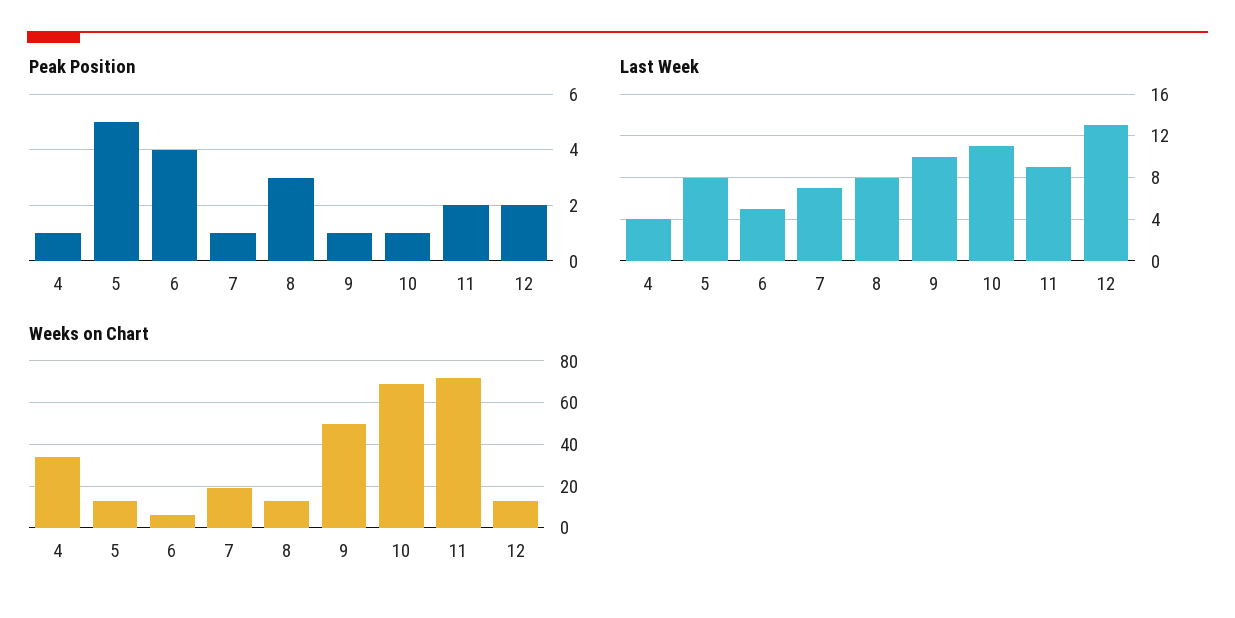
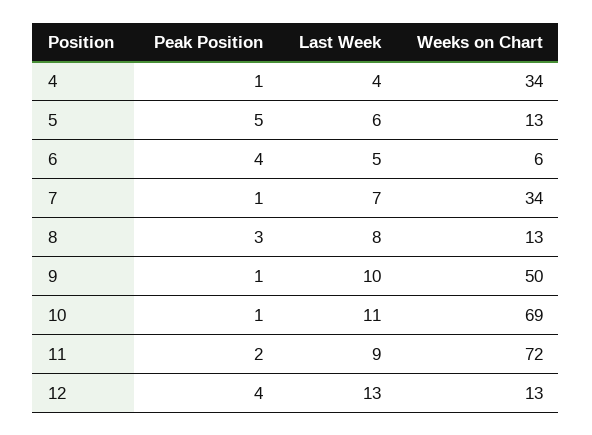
  {
    "Peak Position": {
      "4": 1,
      "5": 5,
      "6": 4,
      "7": 1,
      "8": 3,
      "9": 1,
      "10": 1,
      "11": 2,
-     "12": 2
+     "12": 4
    },
    "Last Week": {
      "4": 4,
-     "5": 8,
+     "5": 6,
      "6": 5,
      "7": 7,
      "8": 8,
      "9": 10,
      "10": 11,
      "11": 9,
      "12": 13
    },
    "Weeks on Chart": {
      "4": 34,
      "5": 13,
      "6": 6,
-     "7": 20,
+     "7": 34,
      "8": 13,
      "9": 50,
      "10": 69,
      "11": 72,
      "12": 13
    }
  }

